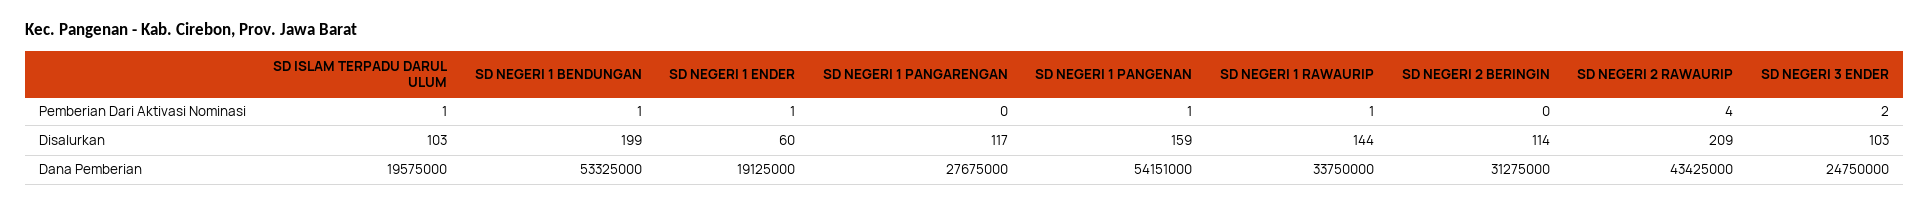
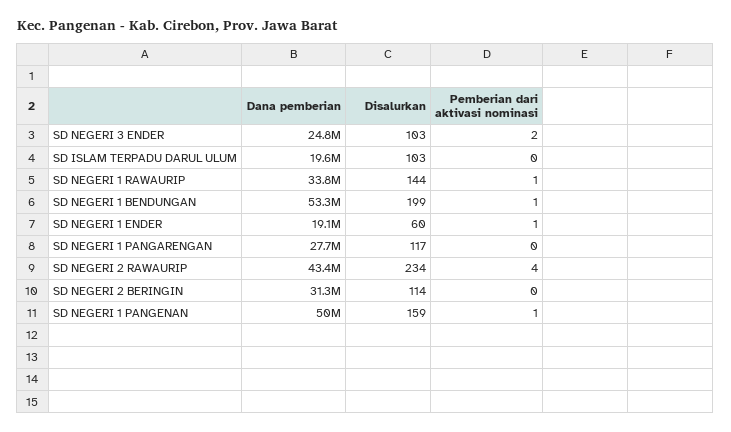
  {
    "SD ISLAM TERPADU DARUL ULUM": {
-     "Pemberian Dari Aktivasi Nominasi": 1,
+     "Pemberian Dari Aktivasi Nominasi": 0,
      "Disalurkan": 103,
      "Dana Pemberian": 19575000
    },
    "SD NEGERI 1 BENDUNGAN": {
      "Pemberian Dari Aktivasi Nominasi": 1,
      "Disalurkan": 199,
      "Dana Pemberian": 53325000
    },
    "SD NEGERI 1 ENDER": {
      "Pemberian Dari Aktivasi Nominasi": 1,
      "Disalurkan": 60,
      "Dana Pemberian": 19125000
    },
    "SD NEGERI 1 PANGARENGAN": {
      "Pemberian Dari Aktivasi Nominasi": 0,
      "Disalurkan": 117,
      "Dana Pemberian": 27675000
    },
    "SD NEGERI 1 PANGENAN": {
      "Pemberian Dari Aktivasi Nominasi": 1,
      "Disalurkan": 159,
-     "Dana Pemberian": 54151000
+     "Dana Pemberian": 50000000
    },
    "SD NEGERI 1 RAWAURIP": {
      "Pemberian Dari Aktivasi Nominasi": 1,
      "Disalurkan": 144,
      "Dana Pemberian": 33750000
    },
    "SD NEGERI 2 BERINGIN": {
      "Pemberian Dari Aktivasi Nominasi": 0,
      "Disalurkan": 114,
      "Dana Pemberian": 31275000
    },
    "SD NEGERI 2 RAWAURIP": {
      "Pemberian Dari Aktivasi Nominasi": 4,
-     "Disalurkan": 209,
+     "Disalurkan": 234,
      "Dana Pemberian": 43425000
    },
    "SD NEGERI 3 ENDER": {
      "Pemberian Dari Aktivasi Nominasi": 2,
      "Disalurkan": 103,
      "Dana Pemberian": 24750000
    }
  }

